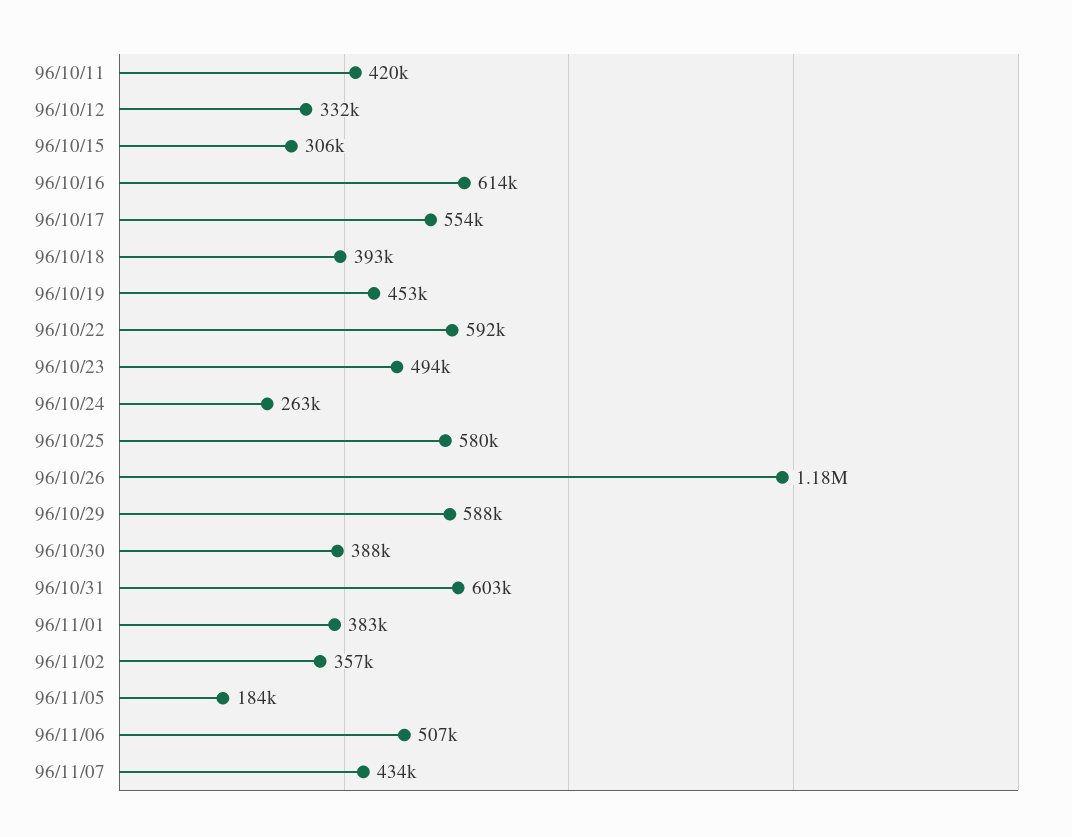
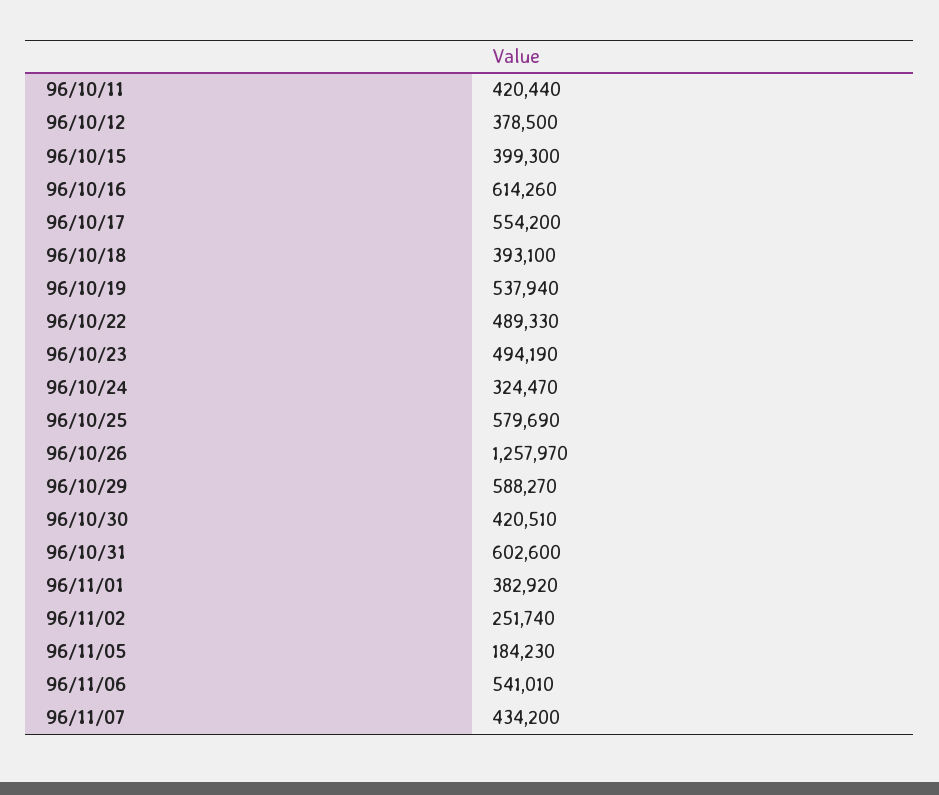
  {
    "96/10/11": 420440,
-   "96/10/12": 332000,
+   "96/10/12": 378500,
-   "96/10/15": 306000,
+   "96/10/15": 399300,
    "96/10/16": 614260,
    "96/10/17": 554200,
    "96/10/18": 393100,
-   "96/10/19": 453000,
+   "96/10/19": 537940,
-   "96/10/22": 592000,
+   "96/10/22": 489330,
    "96/10/23": 494190,
-   "96/10/24": 263000,
+   "96/10/24": 324470,
    "96/10/25": 579690,
-   "96/10/26": 1180000,
+   "96/10/26": 1257970,
    "96/10/29": 588270,
-   "96/10/30": 388000,
+   "96/10/30": 420510,
    "96/10/31": 602600,
    "96/11/01": 382920,
-   "96/11/02": 357000,
+   "96/11/02": 251740,
    "96/11/05": 184230,
-   "96/11/06": 507000,
+   "96/11/06": 541010,
    "96/11/07": 434200
  }

